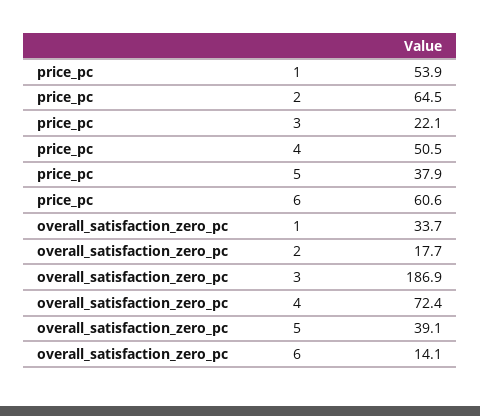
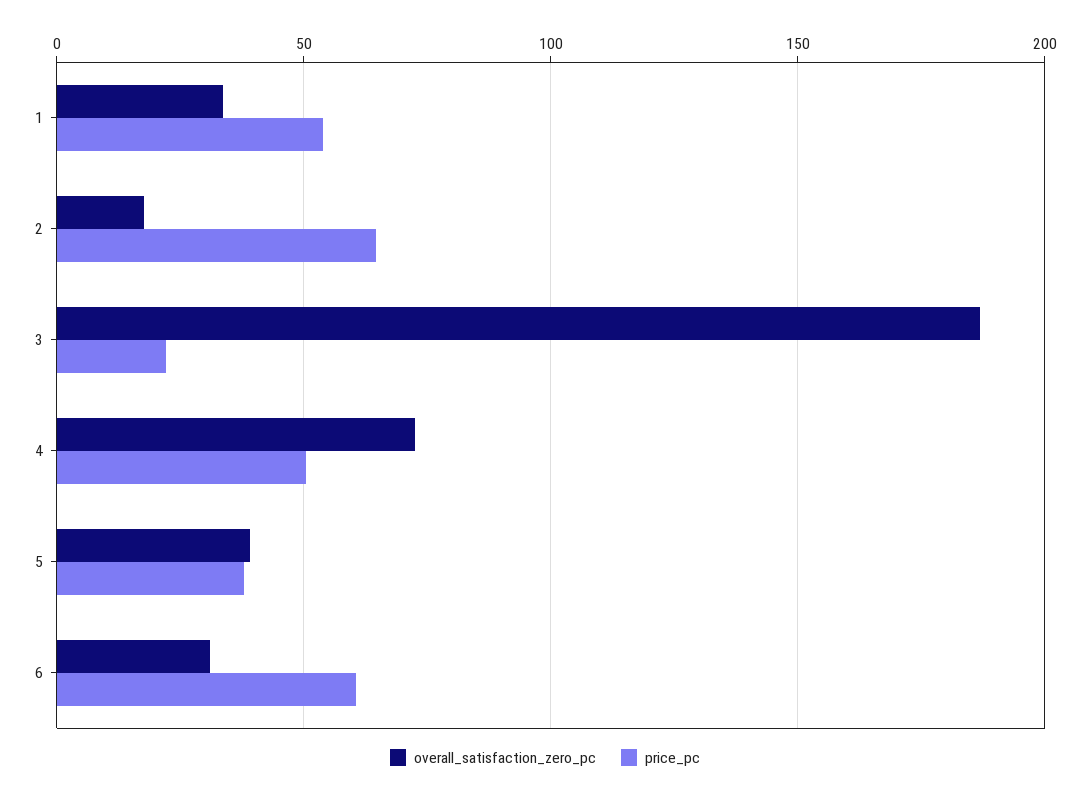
  {
    "price_pc": {
      "1": 53.9,
      "2": 64.5,
      "3": 22.1,
      "4": 50.5,
      "5": 37.9,
      "6": 60.6
    },
    "overall_satisfaction_zero_pc": {
      "1": 33.7,
      "2": 17.7,
      "3": 186.9,
      "4": 72.4,
      "5": 39.1,
-     "6": 14.1
+     "6": 30
    }
  }

